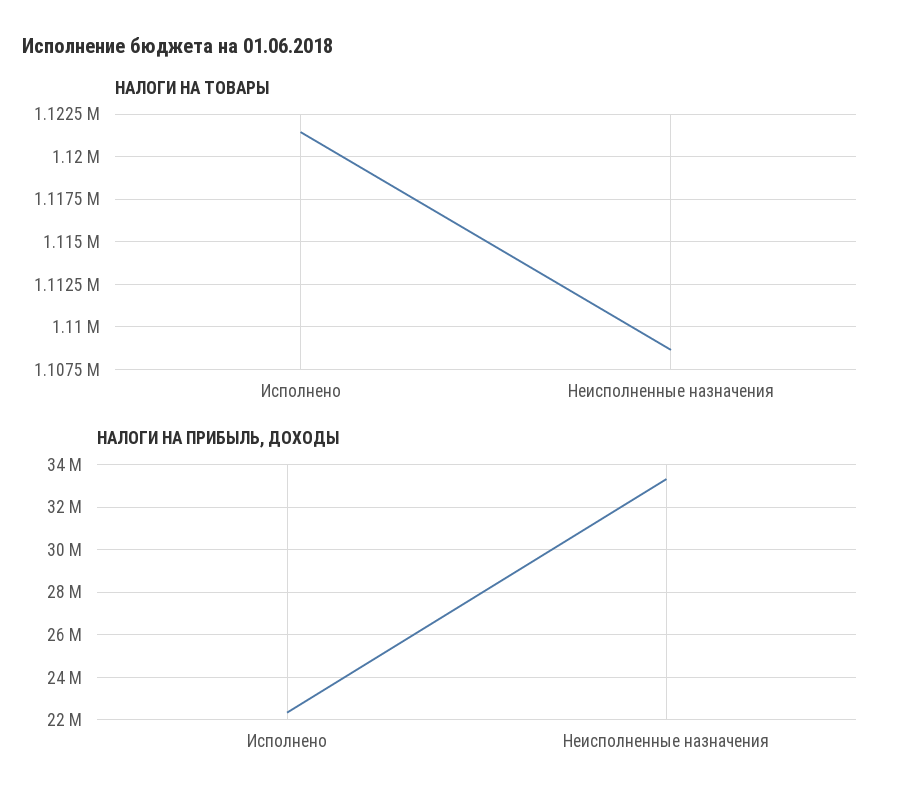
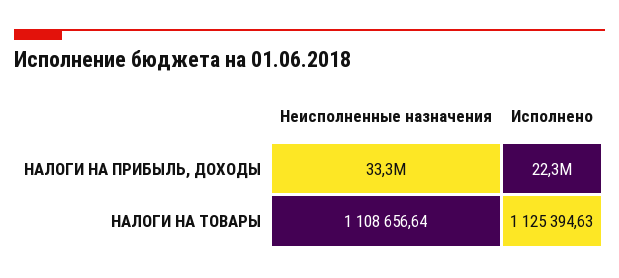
  {
    "НАЛОГИ НА ТОВАРЫ": {
-     "Исполнено": 1121500,
+     "Исполнено": 1125394.63,
      "Неисполненные назначения": 1108656.64
    },
    "НАЛОГИ НА ПРИБЫЛЬ, ДОХОДЫ": {
      "Исполнено": 22300000,
      "Неисполненные назначения": 33300000
    }
  }

